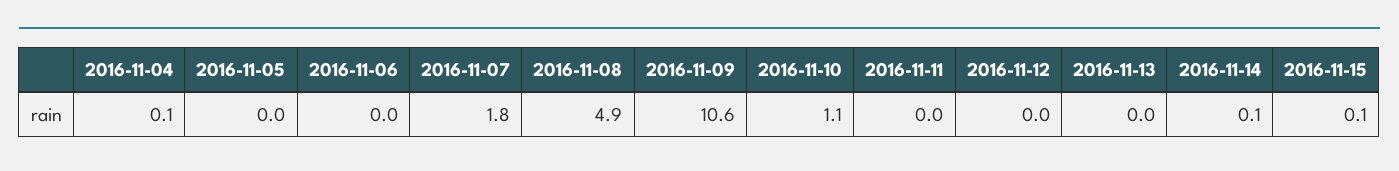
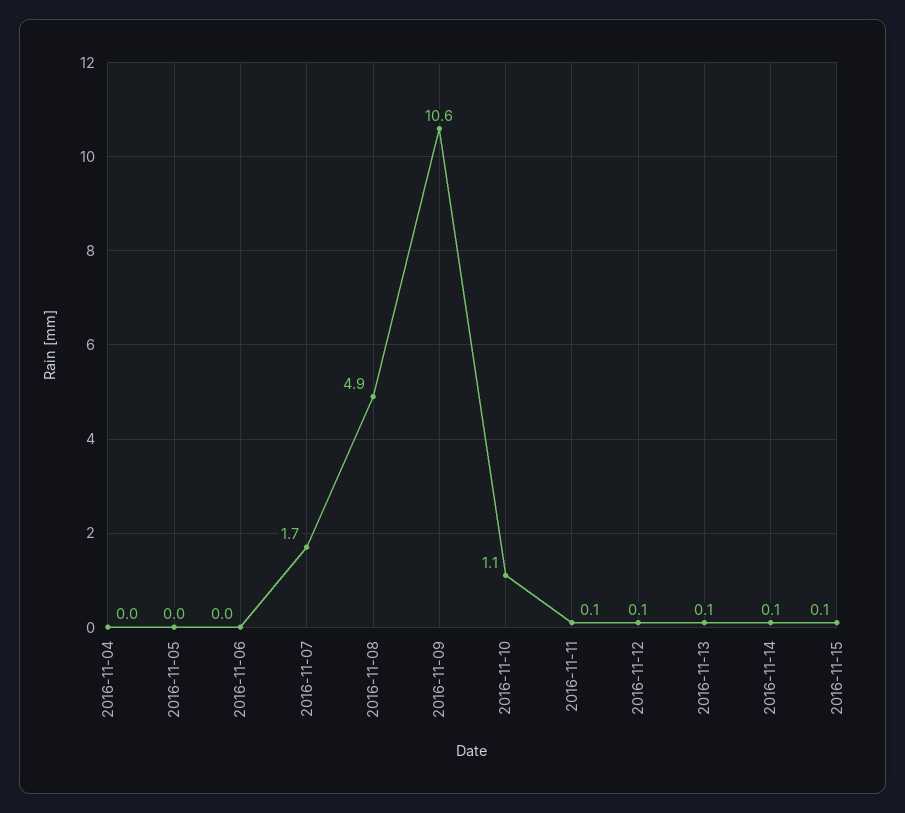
  {
-   "2016-11-04": 0.1,
+   "2016-11-04": 0,
    "2016-11-05": 0,
    "2016-11-06": 0,
-   "2016-11-07": 1.8,
+   "2016-11-07": 1.7,
    "2016-11-08": 4.9,
    "2016-11-09": 10.6,
    "2016-11-10": 1.1,
-   "2016-11-11": 0,
+   "2016-11-11": 0.1,
-   "2016-11-12": 0,
+   "2016-11-12": 0.1,
-   "2016-11-13": 0,
+   "2016-11-13": 0.1,
    "2016-11-14": 0.1,
    "2016-11-15": 0.1
  }

